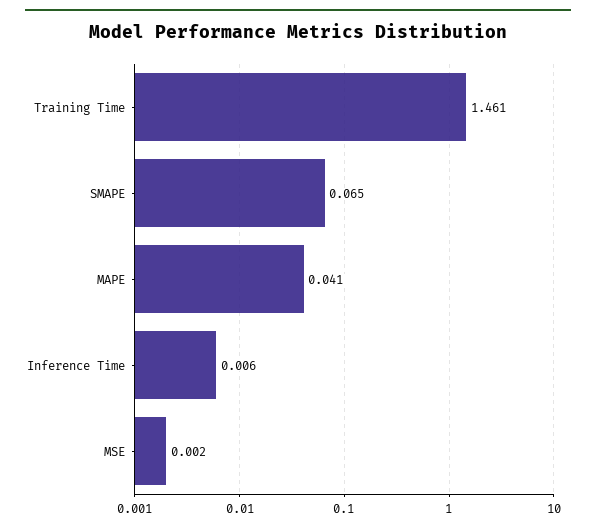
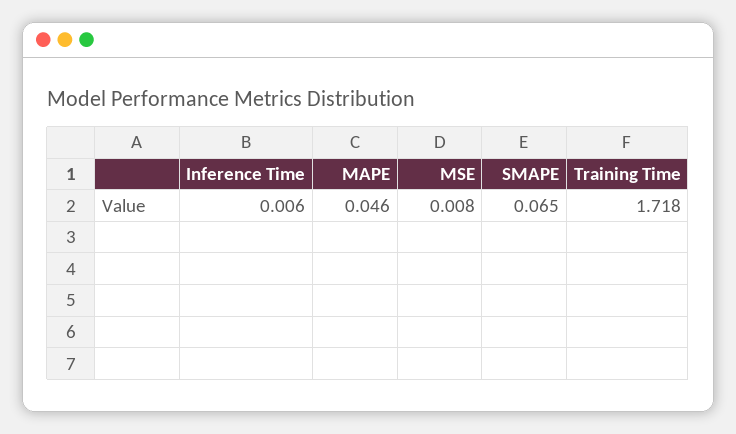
  {
-   "Training Time": 1.461,
+   "Training Time": 1.718,
    "SMAPE": 0.065,
-   "MAPE": 0.041,
+   "MAPE": 0.046,
    "Inference Time": 0.006,
-   "MSE": 0.002
+   "MSE": 0.008
  }

